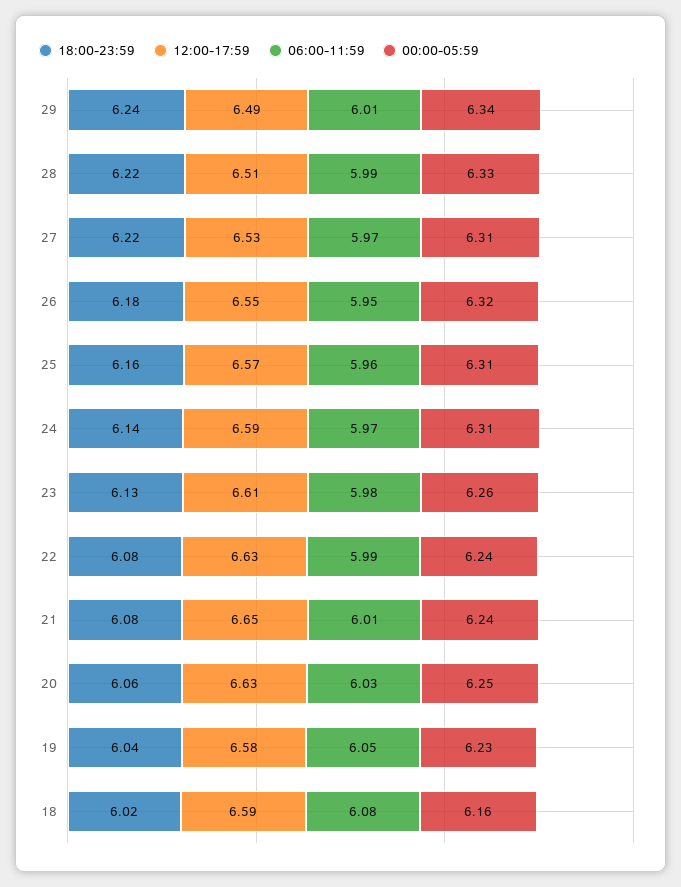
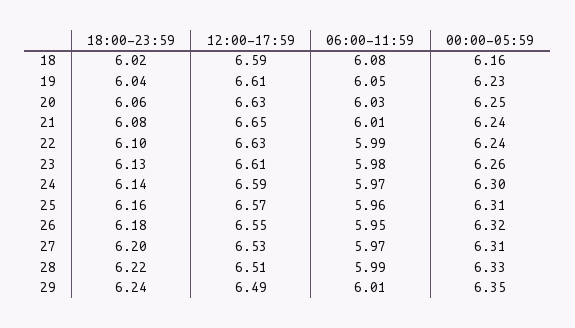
  {
    "18:00-23:59": {
      "29": 6.24,
      "28": 6.22,
-     "27": 6.22,
+     "27": 6.2,
      "26": 6.18,
      "25": 6.16,
      "24": 6.14,
      "23": 6.13,
-     "22": 6.08,
+     "22": 6.1,
      "21": 6.08,
      "20": 6.06,
      "19": 6.04,
      "18": 6.02
    },
    "12:00-17:59": {
      "29": 6.49,
      "28": 6.51,
      "27": 6.53,
      "26": 6.55,
      "25": 6.57,
      "24": 6.59,
      "23": 6.61,
      "22": 6.63,
      "21": 6.65,
      "20": 6.63,
-     "19": 6.58,
+     "19": 6.61,
      "18": 6.59
    },
    "06:00-11:59": {
      "29": 6.01,
      "28": 5.99,
      "27": 5.97,
      "26": 5.95,
      "25": 5.96,
      "24": 5.97,
      "23": 5.98,
      "22": 5.99,
      "21": 6.01,
      "20": 6.03,
      "19": 6.05,
      "18": 6.08
    },
    "00:00-05:59": {
-     "29": 6.34,
+     "29": 6.35,
      "28": 6.33,
      "27": 6.31,
      "26": 6.32,
      "25": 6.31,
-     "24": 6.31,
+     "24": 6.3,
      "23": 6.26,
      "22": 6.24,
      "21": 6.24,
      "20": 6.25,
      "19": 6.23,
      "18": 6.16
    }
  }

